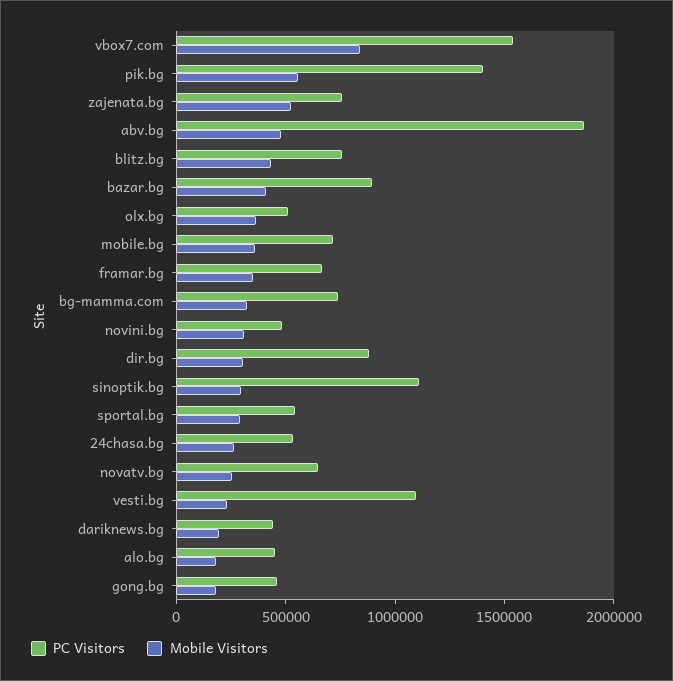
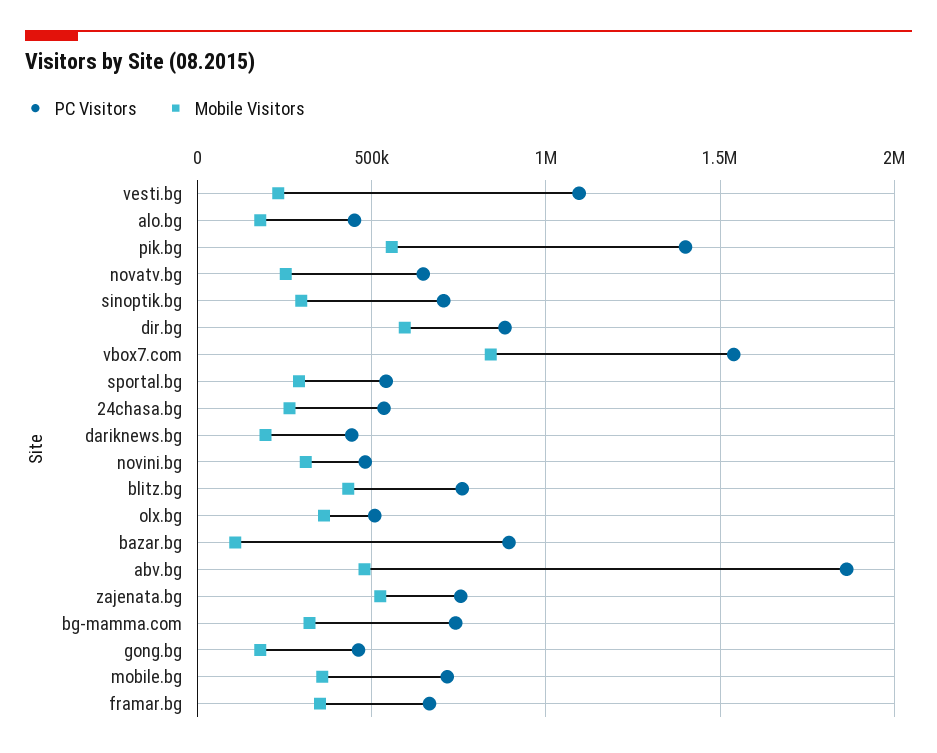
  {
    "PC Visitors": {
      "vbox7.com": 1550000,
      "pik.bg": 1400000,
      "zajenata.bg": 750000,
      "abv.bg": 1850000,
      "blitz.bg": 750000,
      "bazar.bg": 900000,
      "olx.bg": 500000,
      "mobile.bg": 700000,
      "framar.bg": 650000,
      "bg-mamma.com": 750000,
      "novini.bg": 500000,
      "dir.bg": 900000,
-     "sinoptik.bg": 1100000,
+     "sinoptik.bg": 700000,
      "sportal.bg": 550000,
      "24chasa.bg": 550000,
      "novatv.bg": 650000,
      "vesti.bg": 1100000,
      "dariknews.bg": 450000,
      "alo.bg": 450000,
      "gong.bg": 450000
    },
    "Mobile Visitors": {
      "vbox7.com": 850000,
      "pik.bg": 550000,
      "zajenata.bg": 500000,
      "abv.bg": 500000,
      "blitz.bg": 450000,
-     "bazar.bg": 400000,
+     "bazar.bg": 100000,
      "olx.bg": 350000,
      "mobile.bg": 350000,
      "framar.bg": 350000,
      "bg-mamma.com": 300000,
      "novini.bg": 300000,
-     "dir.bg": 300000,
+     "dir.bg": 600000,
      "sinoptik.bg": 300000,
      "sportal.bg": 300000,
      "24chasa.bg": 250000,
      "novatv.bg": 250000,
      "vesti.bg": 250000,
      "dariknews.bg": 200000,
      "alo.bg": 200000,
      "gong.bg": 200000
    }
  }

